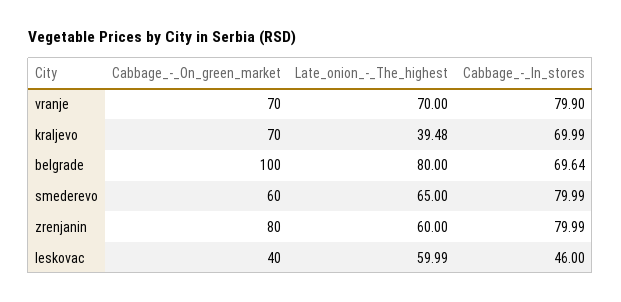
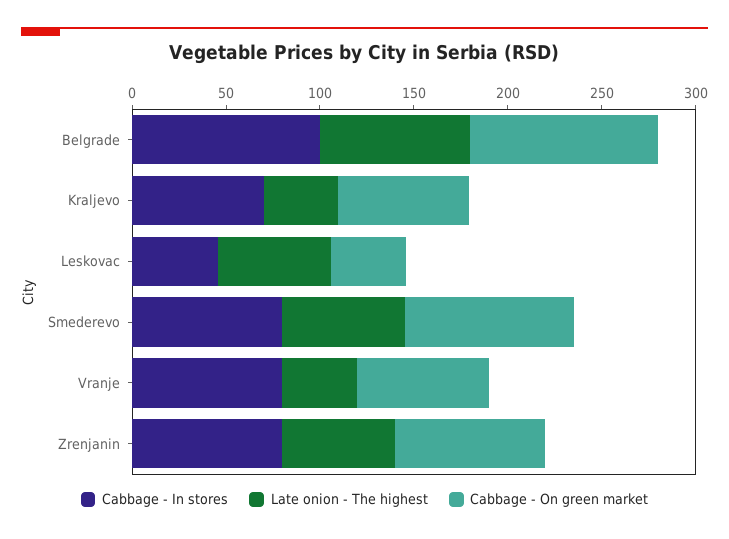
  {
    "Cabbage_-_On_green_market": {
      "vranje": 70,
      "kraljevo": 70,
      "belgrade": 100,
-     "smederevo": 60,
+     "smederevo": 90,
      "zrenjanin": 80,
      "leskovac": 40
    },
    "Late_onion_-_The_highest": {
-     "vranje": 70,
+     "vranje": 40,
      "kraljevo": 39.48,
      "belgrade": 80,
      "smederevo": 65,
      "zrenjanin": 60,
      "leskovac": 59.99
    },
    "Cabbage_-_In_stores": {
      "vranje": 79.9,
      "kraljevo": 69.99,
-     "belgrade": 69.64,
+     "belgrade": 100,
      "smederevo": 79.99,
      "zrenjanin": 79.99,
      "leskovac": 46
    }
  }

